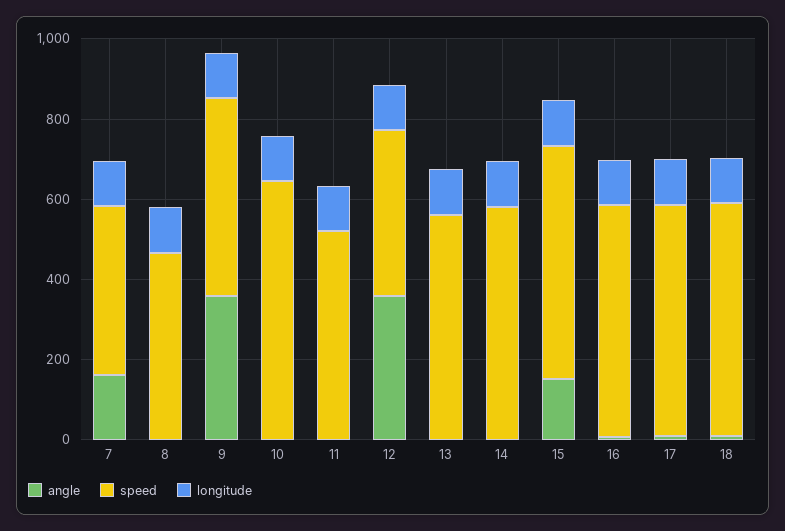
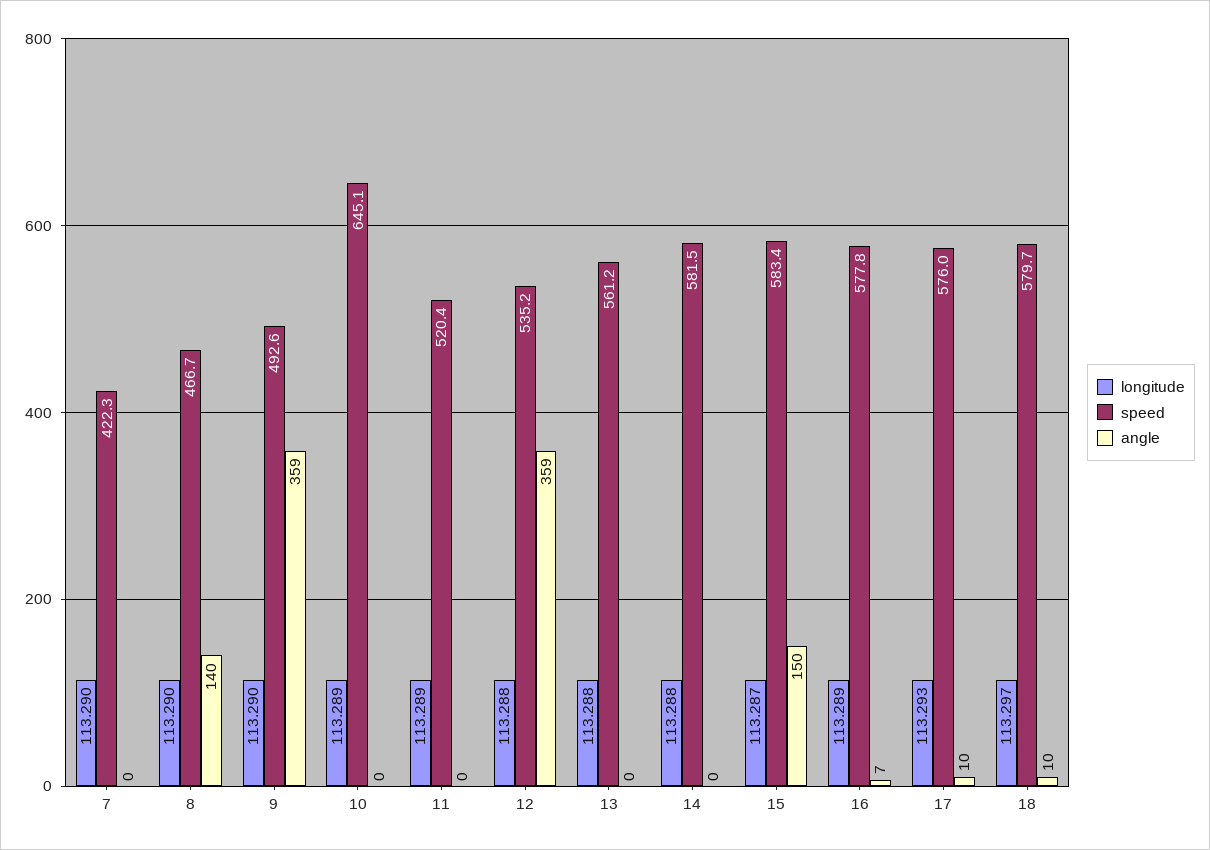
  {
    "angle": {
-     "7": 150,
+     "7": 0,
-     "8": 0,
+     "8": 140,
      "9": 359,
      "10": 0,
      "11": 0,
      "12": 359,
      "13": 0,
      "14": 0,
      "15": 150,
      "16": 7,
      "17": 10,
      "18": 10
    },
    "speed": {
      "7": 422.3,
      "8": 466.7,
      "9": 492.6,
      "10": 645.1,
      "11": 520.4,
-     "12": 400,
+     "12": 535.2,
      "13": 561.2,
      "14": 581.5,
      "15": 583.4,
      "16": 577.8,
      "17": 576,
      "18": 579.7
    },
    "longitude": {
      "7": 113.29,
      "8": 113.29,
      "9": 113.29,
      "10": 113.289,
      "11": 113.289,
      "12": 113.288,
      "13": 113.288,
      "14": 113.288,
      "15": 113.287,
      "16": 113.289,
      "17": 113.293,
      "18": 113.297
    }
  }

